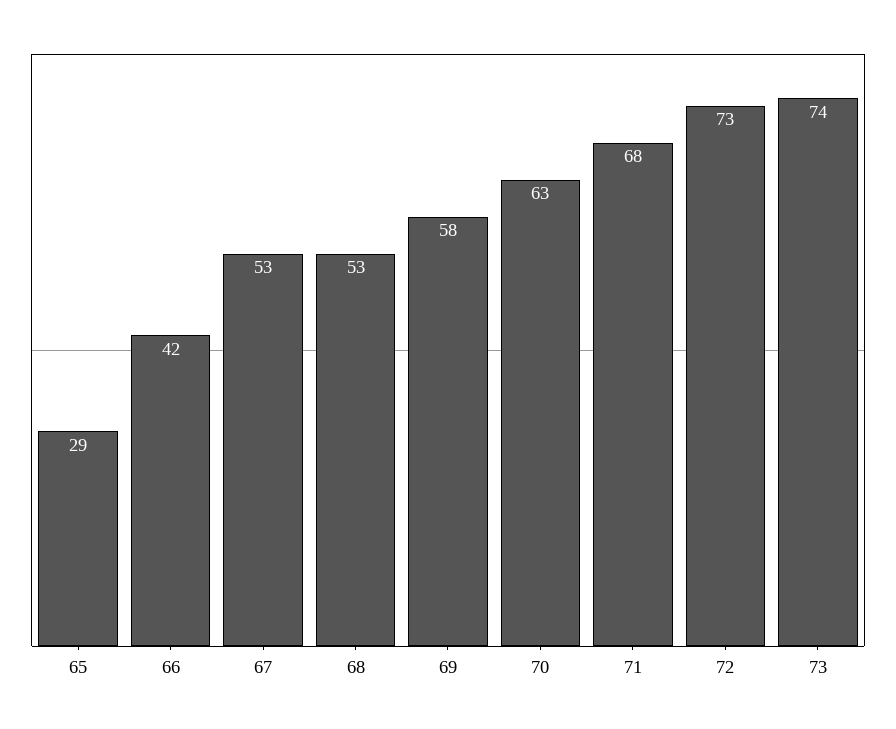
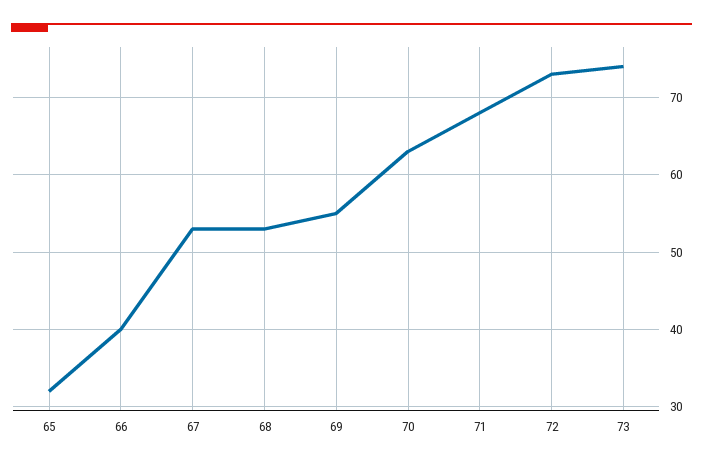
  {
-   "65": 29,
+   "65": 32,
-   "66": 42,
+   "66": 40,
    "67": 53,
    "68": 53,
-   "69": 58,
+   "69": 55,
    "70": 63,
    "71": 68,
    "72": 73,
    "73": 74
  }

